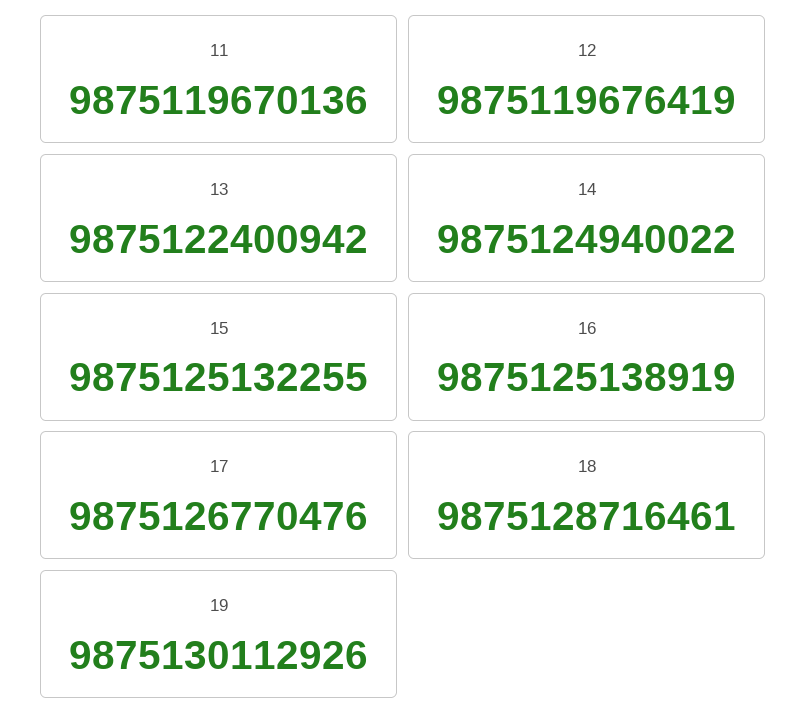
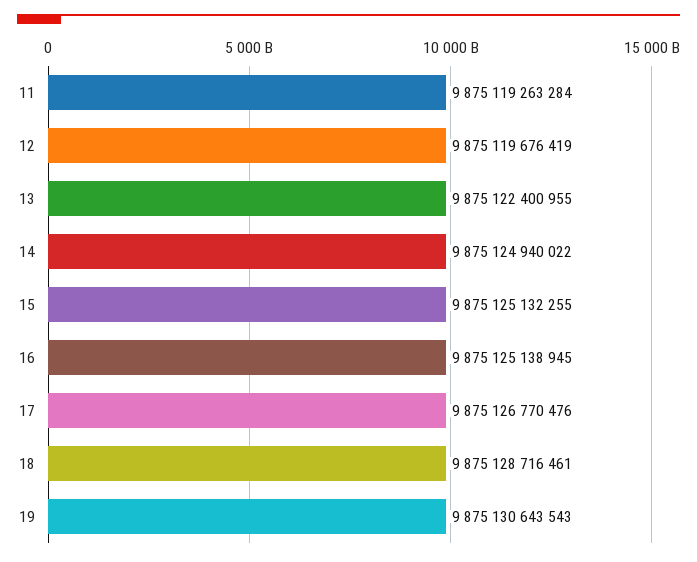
  {
-   "11": 9875119670136,
+   "11": 9875119263284,
    "12": 9875119676419,
-   "13": 9875122400942,
+   "13": 9875122400955,
    "14": 9875124940022,
    "15": 9875125132255,
-   "16": 9875125138919,
+   "16": 9875125138945,
    "17": 9875126770476,
    "18": 9875128716461,
-   "19": 9875130112926
+   "19": 9875130643543
  }

